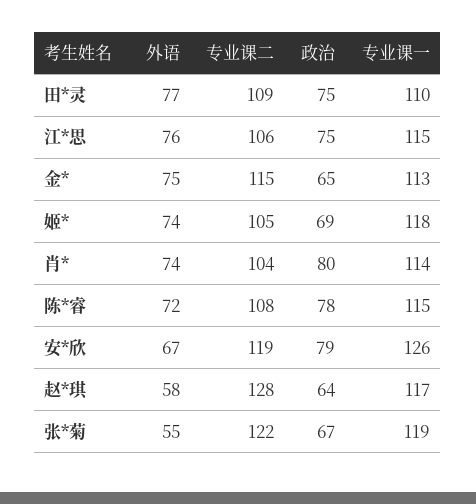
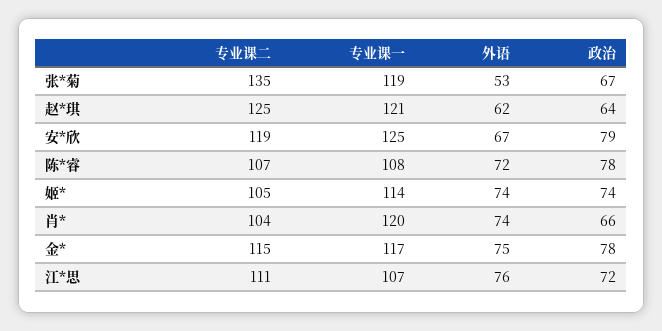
  {
    "外语": {
-     "田*灵": 77,
      "江*思": 76,
      "金*": 75,
      "姬*": 74,
      "肖*": 74,
      "陈*睿": 72,
      "安*欣": 67,
-     "赵*琪": 58,
+     "赵*琪": 62,
-     "张*菊": 55
+     "张*菊": 53
    },
    "专业课二": {
-     "田*灵": 109,
-     "江*思": 106,
+     "江*思": 111,
      "金*": 115,
      "姬*": 105,
      "肖*": 104,
-     "陈*睿": 108,
+     "陈*睿": 107,
      "安*欣": 119,
-     "赵*琪": 128,
+     "赵*琪": 125,
-     "张*菊": 122
+     "张*菊": 135
    },
    "政治": {
-     "田*灵": 75,
-     "江*思": 75,
+     "江*思": 72,
-     "金*": 65,
+     "金*": 78,
-     "姬*": 69,
+     "姬*": 74,
-     "肖*": 80,
+     "肖*": 66,
      "陈*睿": 78,
      "安*欣": 79,
      "赵*琪": 64,
      "张*菊": 67
    },
    "专业课一": {
-     "田*灵": 110,
-     "江*思": 115,
+     "江*思": 107,
-     "金*": 113,
+     "金*": 117,
-     "姬*": 118,
+     "姬*": 114,
-     "肖*": 114,
+     "肖*": 120,
-     "陈*睿": 115,
+     "陈*睿": 108,
-     "安*欣": 126,
+     "安*欣": 125,
-     "赵*琪": 117,
+     "赵*琪": 121,
      "张*菊": 119
    }
  }

